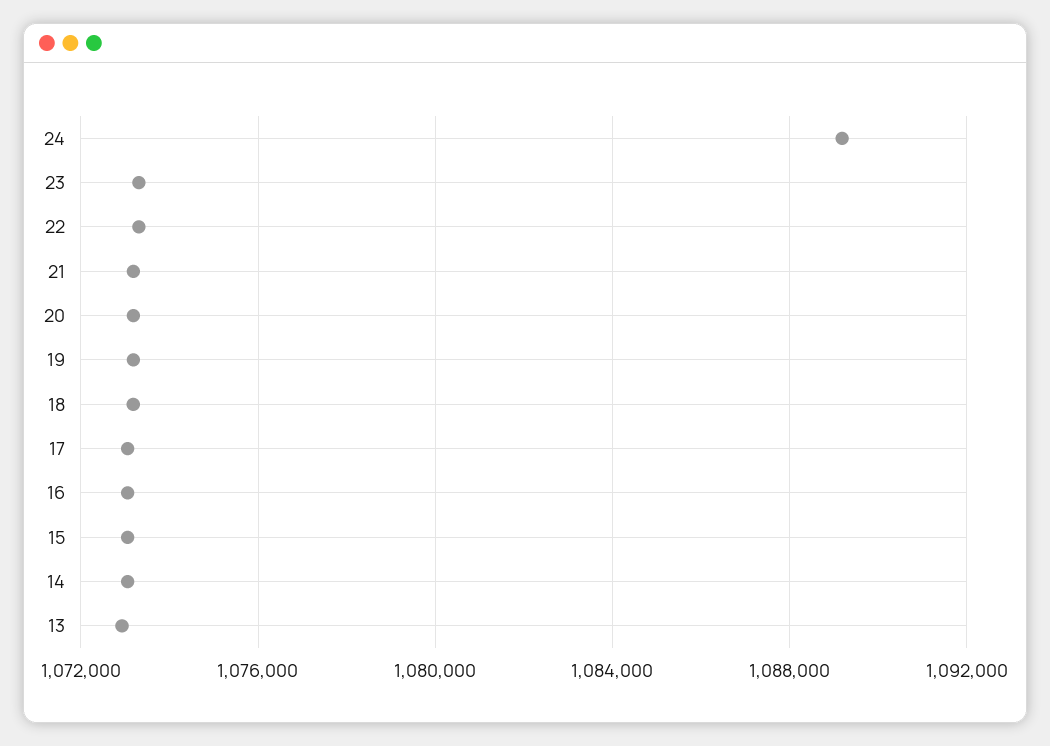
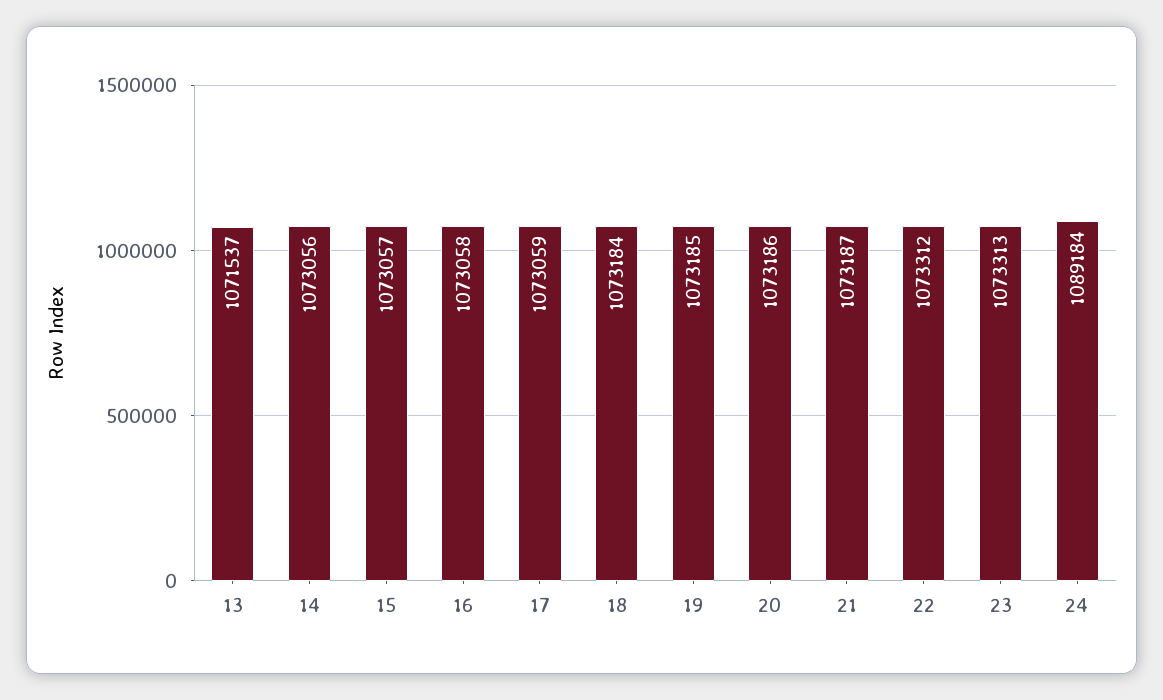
  {
    "24": 1089184,
    "23": 1073313,
    "22": 1073312,
    "21": 1073187,
    "20": 1073186,
    "19": 1073185,
    "18": 1073184,
    "17": 1073059,
    "16": 1073058,
    "15": 1073057,
    "14": 1073056,
-   "13": 1073000
+   "13": 1071537
  }

